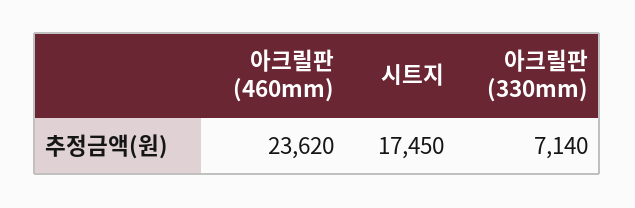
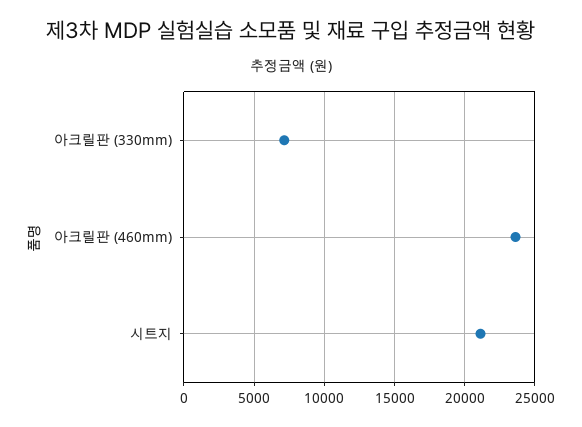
  {
    "아크릴판 (460mm)": 23620,
-   "시트지": 17450,
+   "시트지": 21000,
    "아크릴판 (330mm)": 7140
  }

